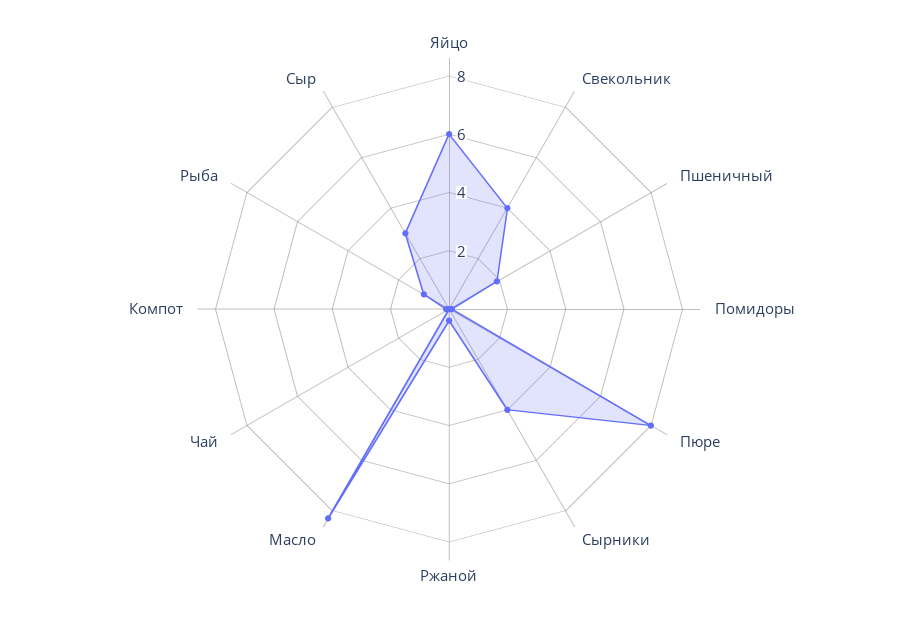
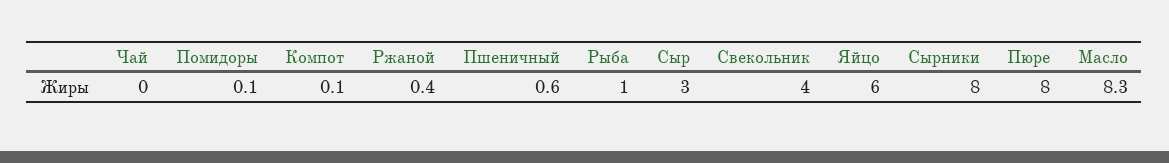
  {
    "Яйцо": 6,
    "Свекольник": 4,
-   "Пшеничный": 2,
+   "Пшеничный": 0.6,
    "Помидоры": 0.1,
    "Пюре": 8,
-   "Сырники": 4,
+   "Сырники": 8,
    "Ржаной": 0.4,
    "Масло": 8.3,
    "Чай": 0,
    "Компот": 0.1,
    "Рыба": 1,
    "Сыр": 3
  }

